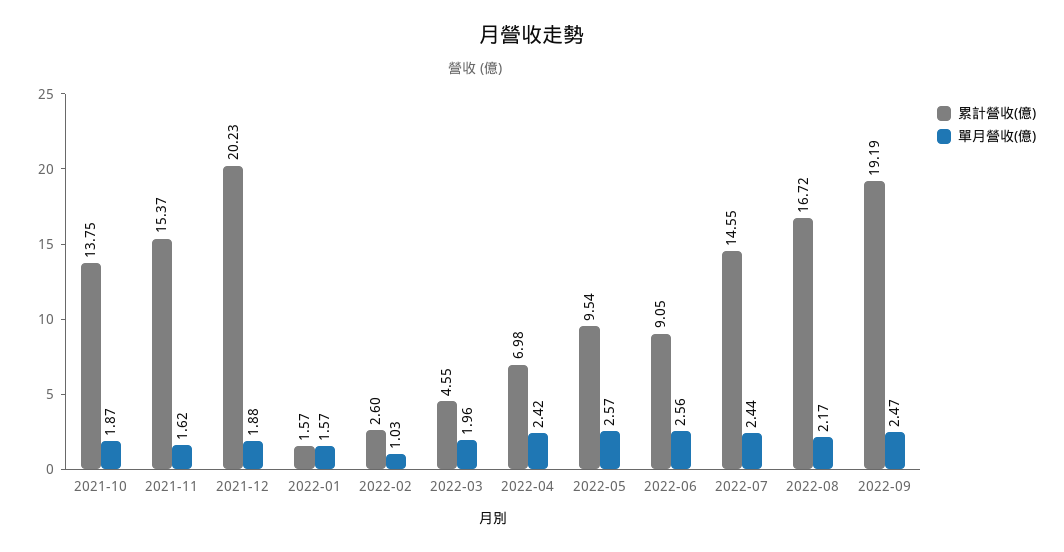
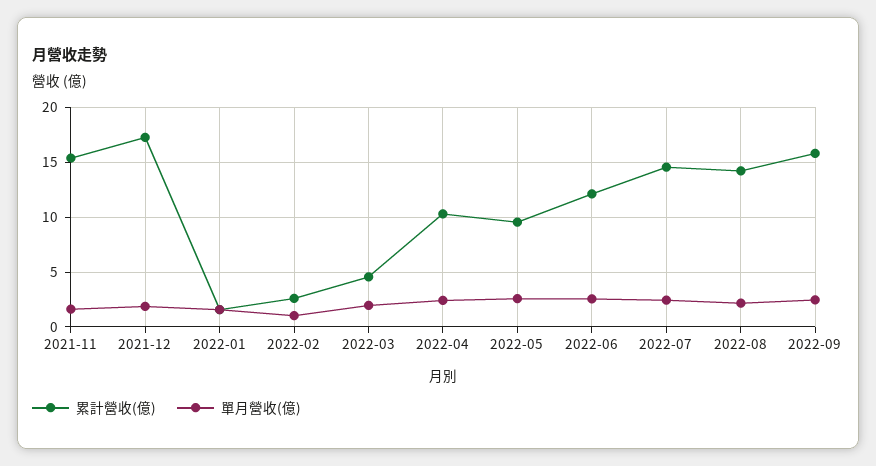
  {
    "累計營收(億)": {
-     "2021-10": 13.75,
      "2021-11": 15.37,
-     "2021-12": 20.23,
+     "2021-12": 17,
      "2022-01": 1.57,
      "2022-02": 2.6,
      "2022-03": 4.55,
-     "2022-04": 6.98,
+     "2022-04": 10,
      "2022-05": 9.54,
-     "2022-06": 9.05,
+     "2022-06": 12,
      "2022-07": 14.55,
-     "2022-08": 16.72,
+     "2022-08": 14,
-     "2022-09": 19.19
+     "2022-09": 16
    },
    "單月營收(億)": {
-     "2021-10": 1.87,
      "2021-11": 1.62,
      "2021-12": 1.88,
      "2022-01": 1.57,
      "2022-02": 1.03,
      "2022-03": 1.96,
      "2022-04": 2.42,
      "2022-05": 2.57,
      "2022-06": 2.56,
      "2022-07": 2.44,
      "2022-08": 2.17,
      "2022-09": 2.47
    }
  }

